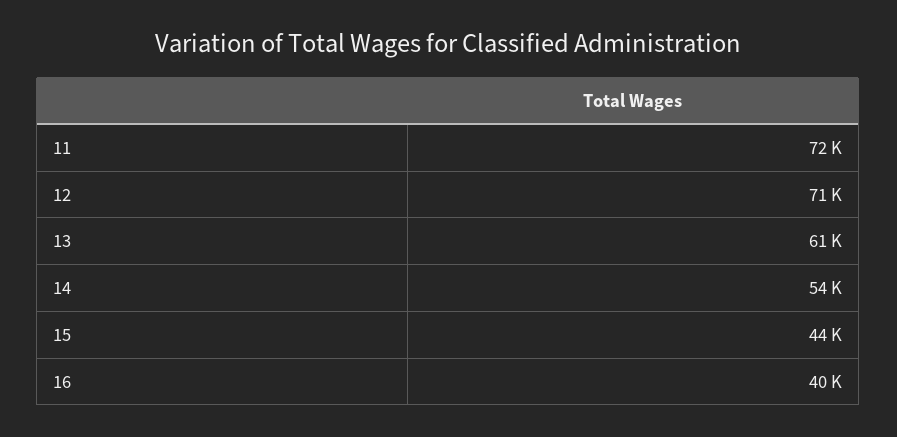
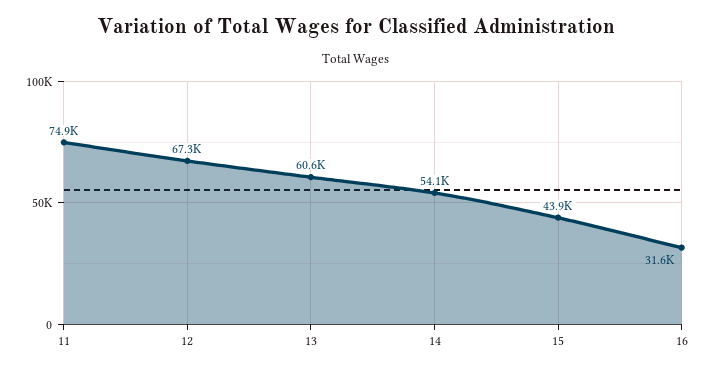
  {
-   "11": 72000,
+   "11": 74900,
-   "12": 71000,
+   "12": 67300,
    "13": 60600,
    "14": 54100,
    "15": 43900,
-   "16": 40000
+   "16": 31600
  }

